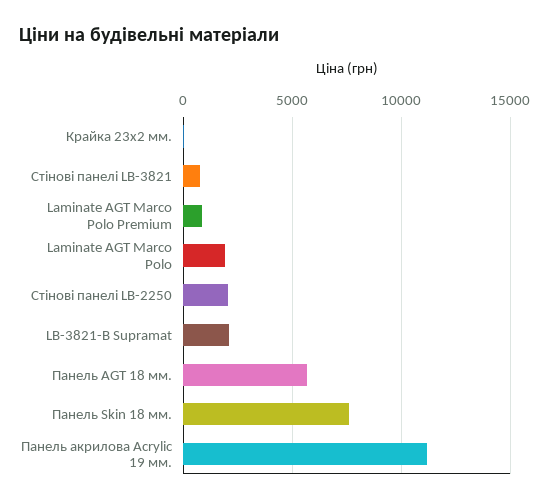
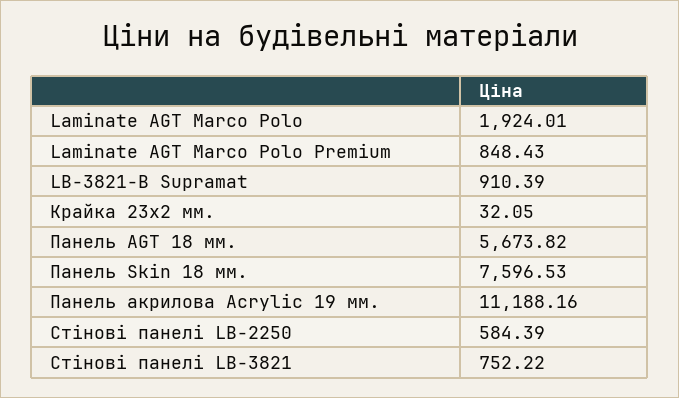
  {
    "Крайка 23x2 мм.": 32.05,
    "Стінові панелі LB-3821": 752.22,
    "Laminate AGT Marco Polo Premium": 848.43,
    "Laminate AGT Marco Polo": 1924.01,
-   "Стінові панелі LB-2250": 2000,
+   "Стінові панелі LB-2250": 584.39,
-   "LB-3821-В Supramat": 2000,
+   "LB-3821-В Supramat": 910.39,
    "Панель AGT 18 мм.": 5673.82,
    "Панель Skin 18 мм.": 7596.53,
    "Панель акрилова Acrylic 19 мм.": 11188.16
  }

